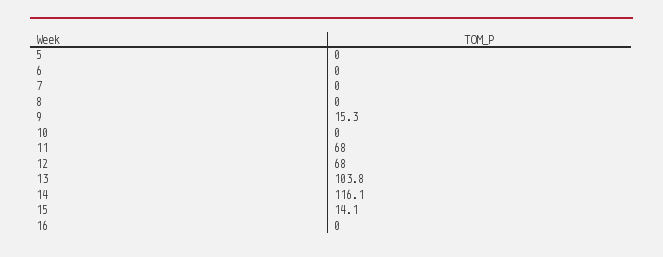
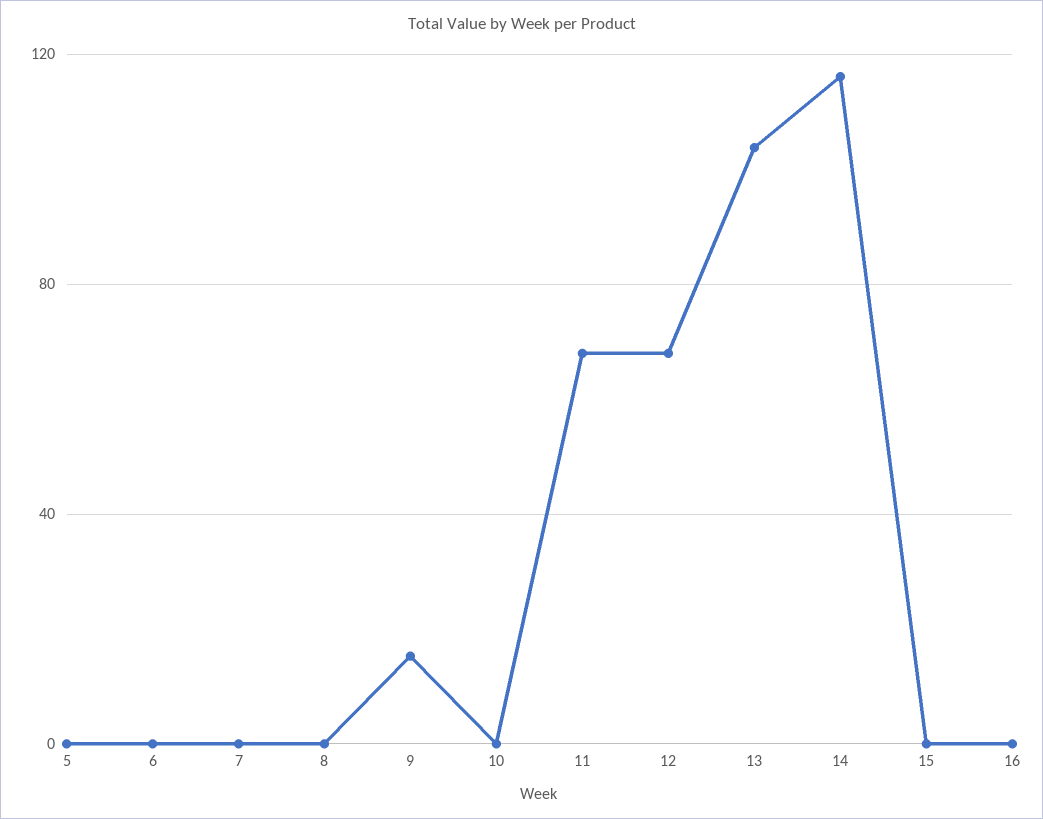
  {
    "5": 0,
    "6": 0,
    "7": 0,
    "8": 0,
    "9": 15.3,
    "10": 0,
    "11": 68,
    "12": 68,
    "13": 103.8,
    "14": 116.1,
-   "15": 14.1,
+   "15": 0,
    "16": 0
  }

